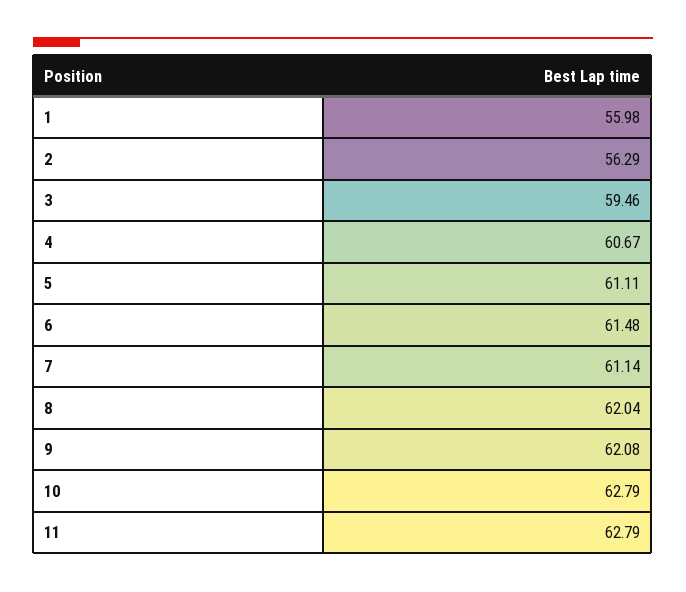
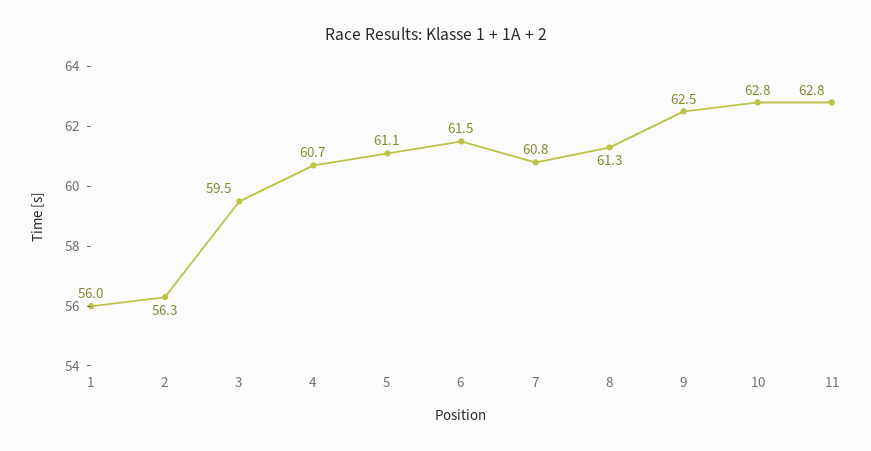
  {
    "1": 55.98,
    "2": 56.29,
    "3": 59.46,
    "4": 60.67,
    "5": 61.11,
    "6": 61.48,
-   "7": 61.14,
+   "7": 60.8,
-   "8": 62.04,
+   "8": 61.3,
-   "9": 62.08,
+   "9": 62.5,
    "10": 62.79,
    "11": 62.79
  }

